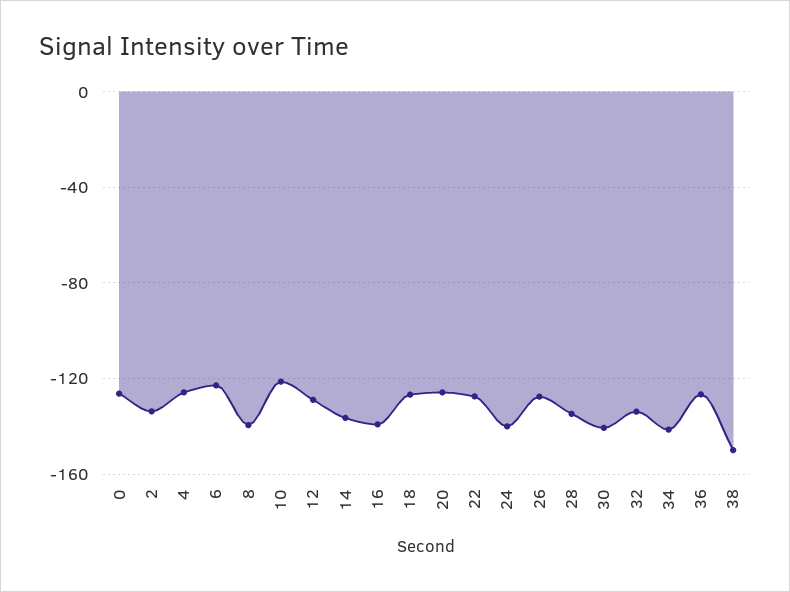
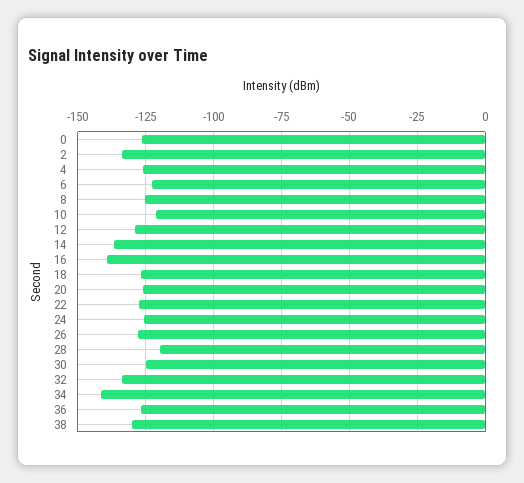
  {
    "0": -127.5,
    "2": -132.5,
    "4": -125,
    "6": -122.5,
-   "8": -140,
+   "8": -125,
    "10": -122.5,
    "12": -130,
    "14": -137.5,
    "16": -140,
    "18": -127.5,
    "20": -125,
    "22": -127.5,
-   "24": -140,
+   "24": -125,
    "26": -127.5,
-   "28": -135,
+   "28": -120,
-   "30": -140,
+   "30": -125,
    "32": -135,
    "34": -142.5,
    "36": -127.5,
-   "38": -150
+   "38": -130
  }

